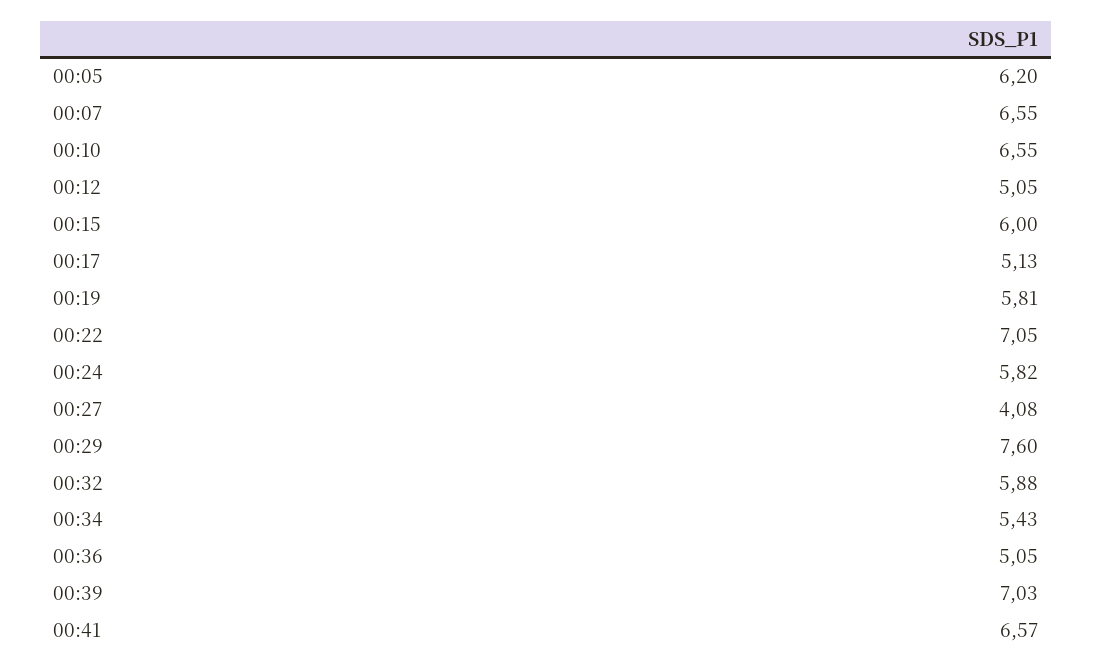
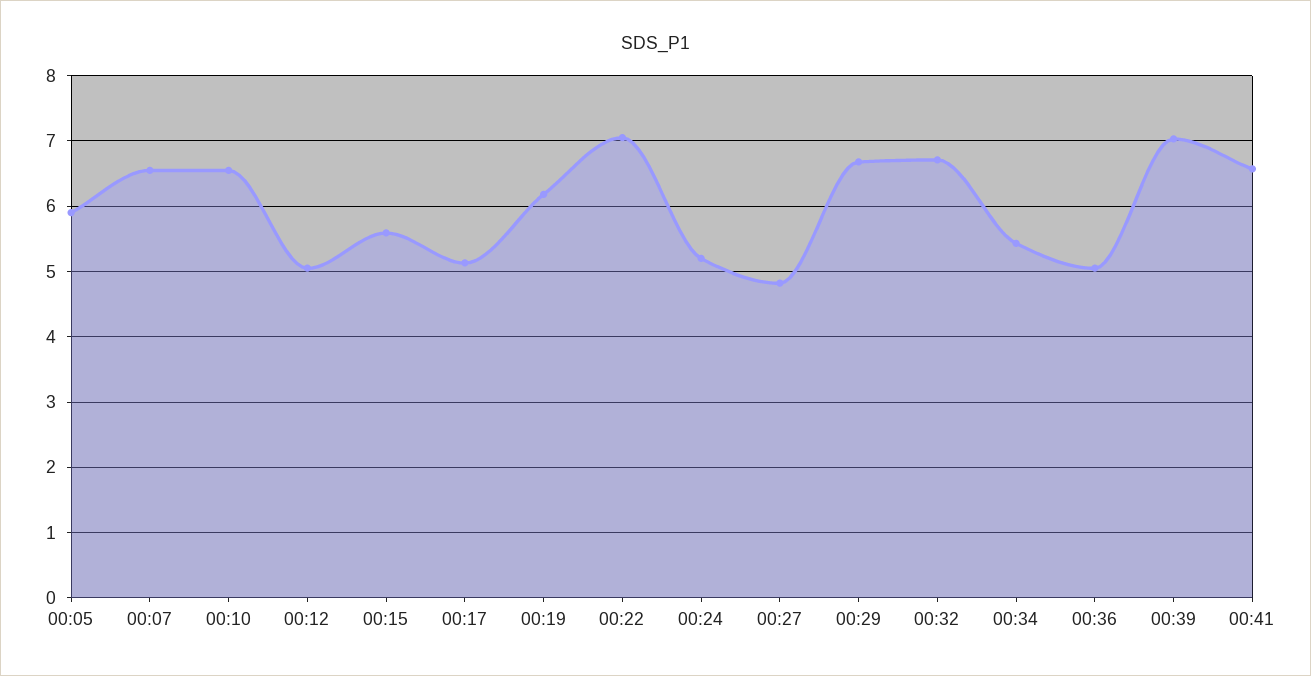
  {
-   "00:05": 6.2,
+   "00:05": 5.9,
    "00:07": 6.55,
    "00:10": 6.55,
    "00:12": 5.05,
-   "00:15": 6,
+   "00:15": 5.6,
    "00:17": 5.13,
-   "00:19": 5.81,
+   "00:19": 6.2,
    "00:22": 7.05,
-   "00:24": 5.82,
+   "00:24": 5.2,
-   "00:27": 4.08,
+   "00:27": 4.8,
-   "00:29": 7.6,
+   "00:29": 6.7,
-   "00:32": 5.88,
+   "00:32": 6.7,
    "00:34": 5.43,
    "00:36": 5.05,
    "00:39": 7.03,
    "00:41": 6.57
  }

